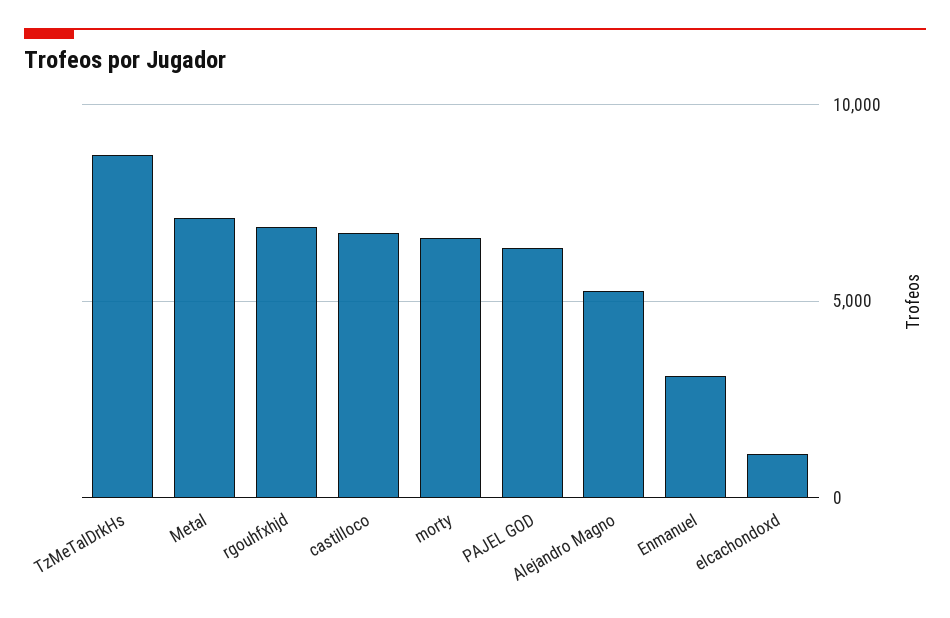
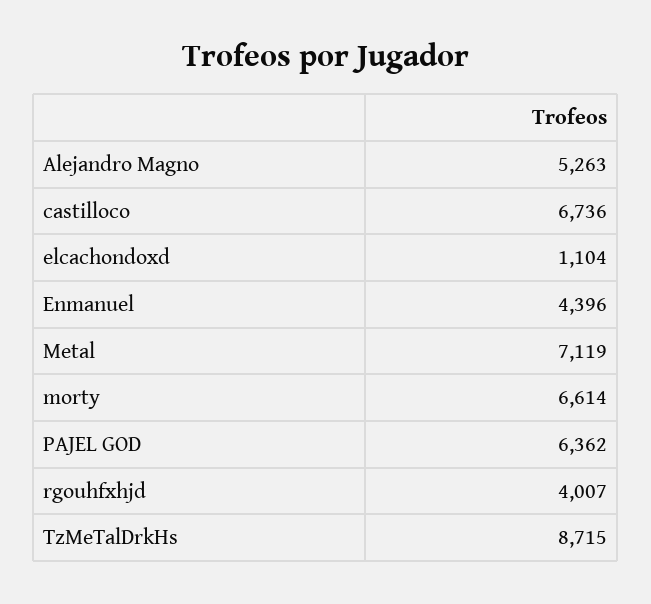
  {
    "TzMeTalDrkHs": 8715,
    "Metal": 7119,
-   "rgouhfxhjd": 7000,
+   "rgouhfxhjd": 4007,
    "castilloco": 6736,
    "morty": 6614,
    "PAJEL GOD": 6362,
    "Alejandro Magno": 5263,
-   "Enmanuel": 3000,
+   "Enmanuel": 4396,
    "elcachondoxd": 1104
  }

